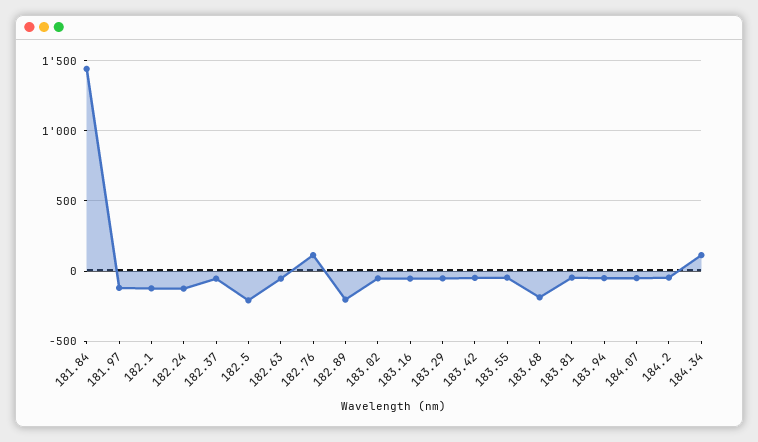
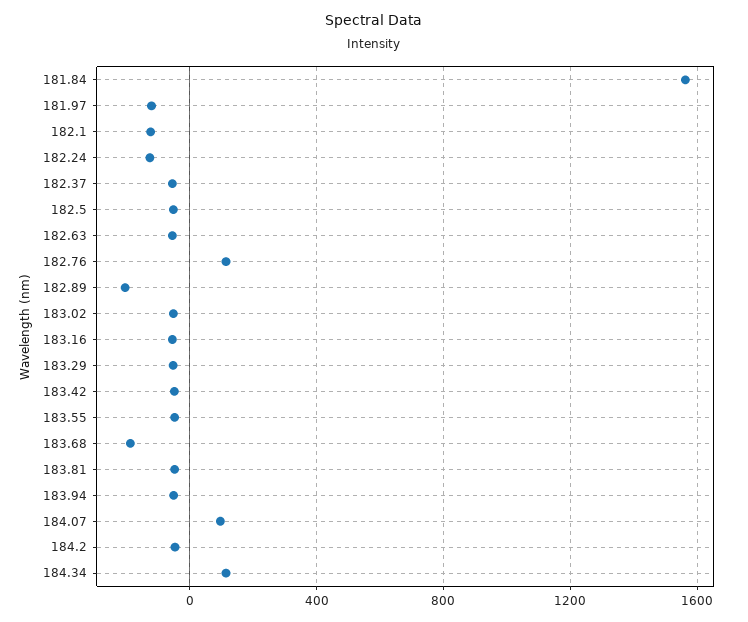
  {
-   "181.84": 1450,
+   "181.84": 1550,
    "181.97": -100,
    "182.1": -100,
    "182.24": -150,
    "182.37": -50,
-   "182.5": -200,
+   "182.5": -50,
    "182.63": -50,
    "182.76": 100,
    "182.89": -200,
    "183.02": -50,
    "183.16": -50,
    "183.29": -50,
    "183.42": -50,
    "183.55": -50,
    "183.68": -200,
    "183.81": -50,
    "183.94": -50,
-   "184.07": -50,
+   "184.07": 100,
    "184.2": -50,
    "184.34": 100
  }

